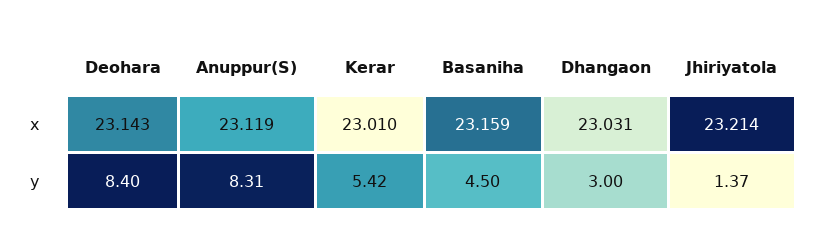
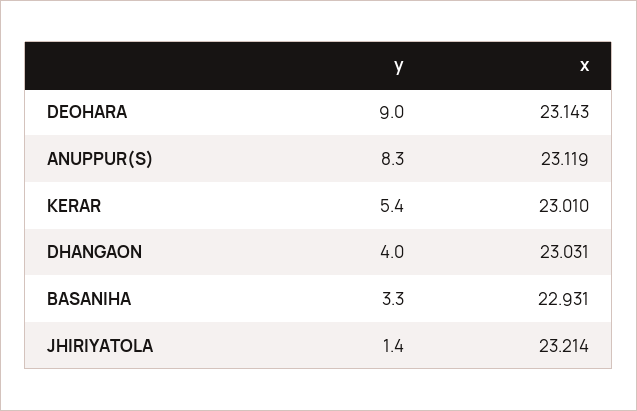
  {
    "Deohara": {
      "x": 23.143,
-     "y": 8.4
+     "y": 9
    },
    "Anuppur(S)": {
      "x": 23.119,
      "y": 8.31
    },
    "Kerar": {
      "x": 23.01,
      "y": 5.42
    },
    "Basaniha": {
-     "x": 23.159,
+     "x": 22.931,
-     "y": 4.5
+     "y": 3.3
    },
    "Dhangaon": {
      "x": 23.031,
-     "y": 3
+     "y": 4
    },
    "Jhiriyatola": {
      "x": 23.214,
      "y": 1.37
    }
  }

